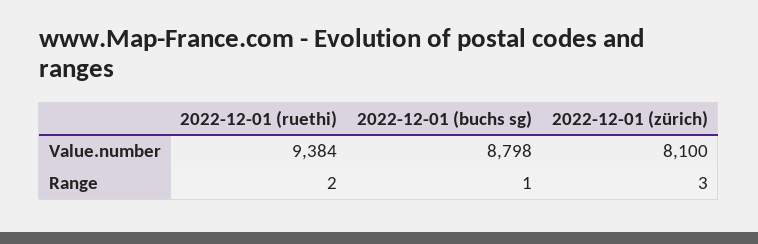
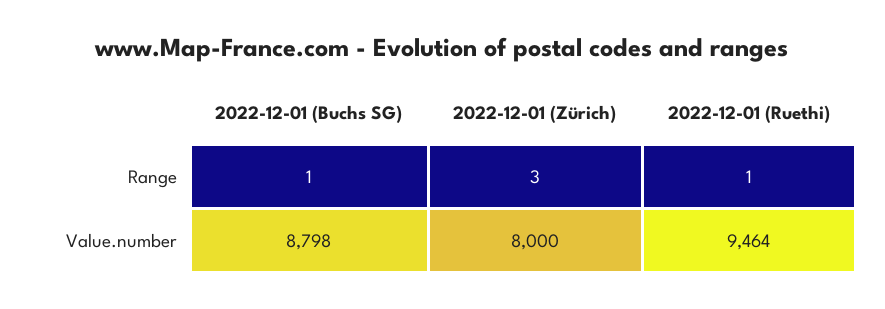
  {
    "2022-12-01 (ruethi)": {
-     "Value.number": 9384,
+     "Value.number": 9464,
-     "Range": 2
+     "Range": 1
    },
    "2022-12-01 (buchs sg)": {
      "Value.number": 8798,
      "Range": 1
    },
    "2022-12-01 (zürich)": {
-     "Value.number": 8100,
+     "Value.number": 8000,
      "Range": 3
    }
  }

